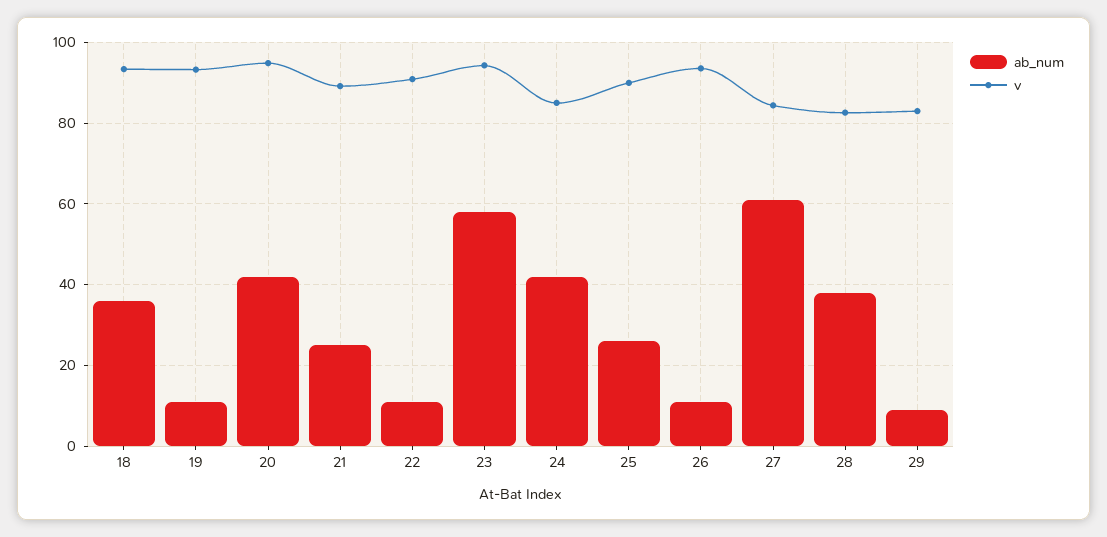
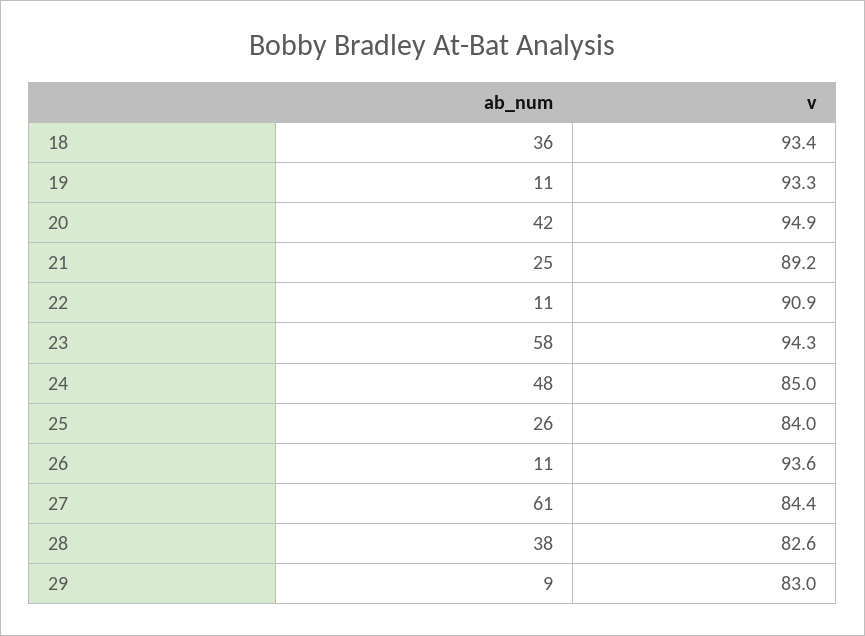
  {
    "ab_num": {
      "18": 36,
      "19": 11,
      "20": 42,
      "21": 25,
      "22": 11,
      "23": 58,
-     "24": 42,
+     "24": 48,
      "25": 26,
      "26": 11,
      "27": 61,
      "28": 38,
      "29": 9
    },
    "v": {
      "18": 93.4,
      "19": 93.3,
      "20": 94.9,
      "21": 89.2,
      "22": 90.9,
      "23": 94.3,
      "24": 85,
-     "25": 90,
+     "25": 84,
      "26": 93.6,
      "27": 84.4,
      "28": 82.6,
      "29": 83
    }
  }

